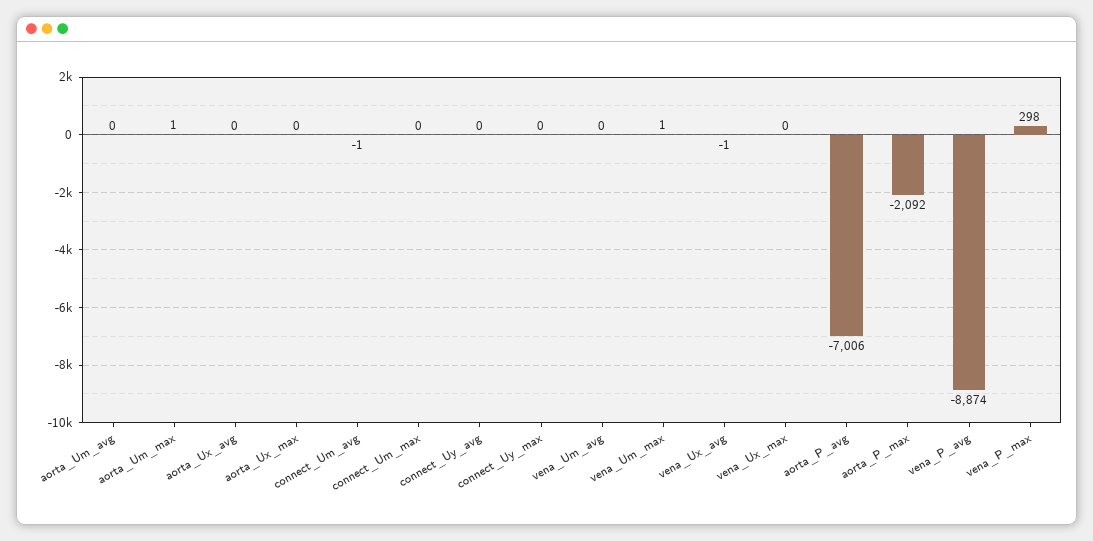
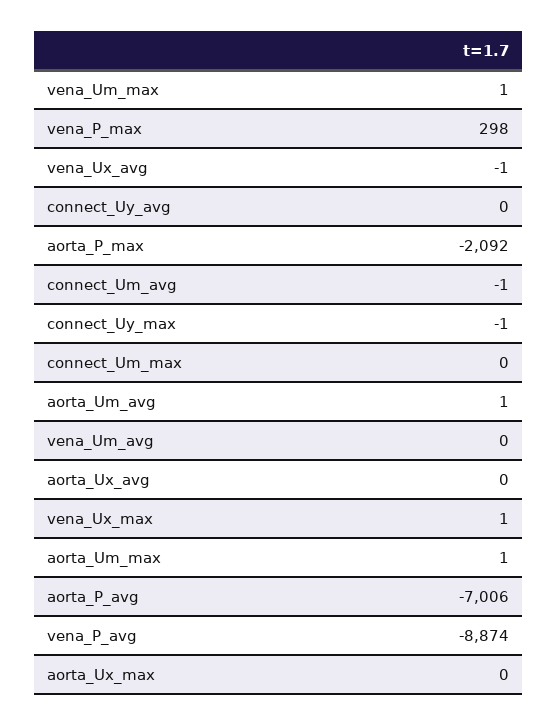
  {
-   "aorta_Um_avg": 0,
+   "aorta_Um_avg": 1,
    "aorta_Um_max": 1,
    "aorta_Ux_avg": 0,
    "aorta_Ux_max": 0,
    "connect_Um_avg": -1,
    "connect_Um_max": 0,
    "connect_Uy_avg": 0,
-   "connect_Uy_max": 0,
+   "connect_Uy_max": -1,
    "vena_Um_avg": 0,
    "vena_Um_max": 1,
    "vena_Ux_avg": -1,
-   "vena_Ux_max": 0,
+   "vena_Ux_max": 1,
    "aorta_P_avg": -7006,
    "aorta_P_max": -2092,
    "vena_P_avg": -8874,
    "vena_P_max": 298
  }

